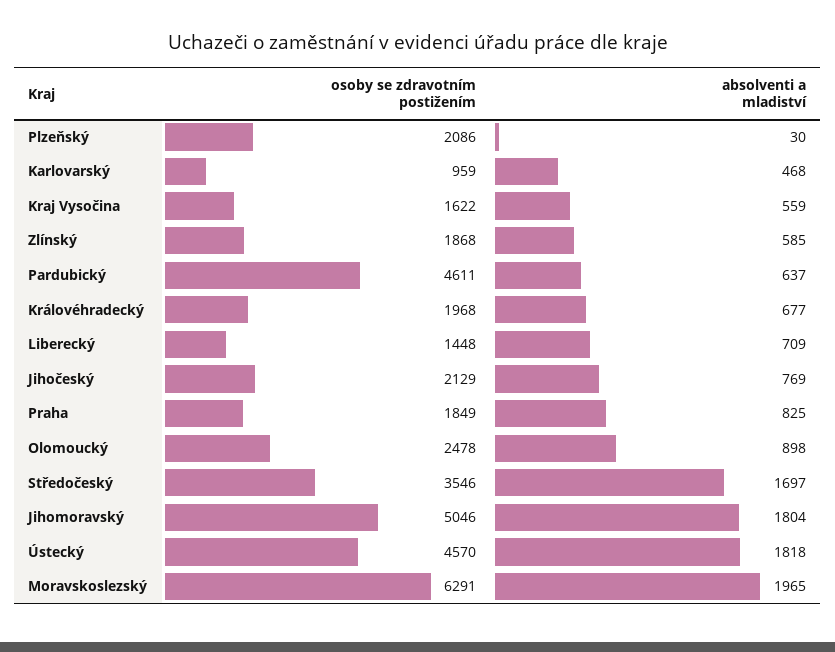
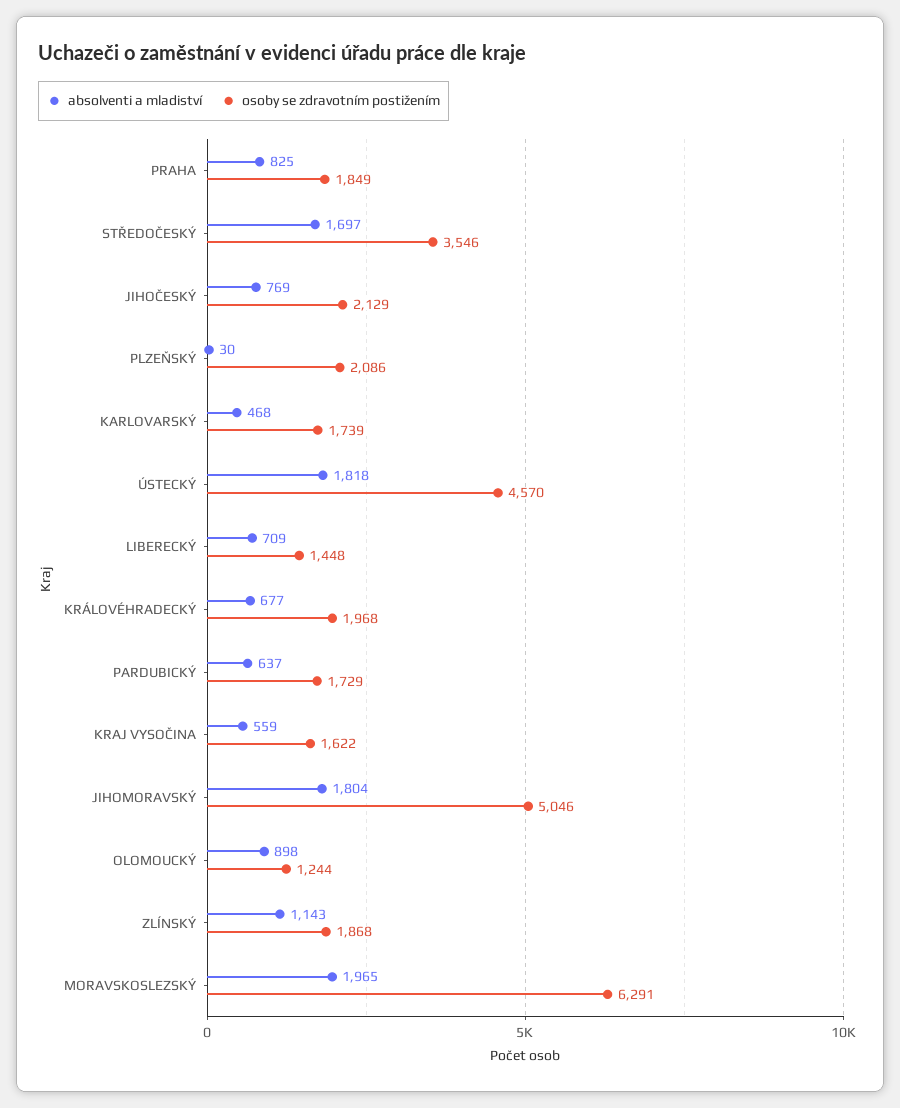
  {
    "osoby se zdravotním postižením": {
      "Plzeňský": 2086,
-     "Karlovarský": 959,
+     "Karlovarský": 1739,
      "Kraj Vysočina": 1622,
      "Zlínský": 1868,
-     "Pardubický": 4611,
+     "Pardubický": 1729,
      "Královéhradecký": 1968,
      "Liberecký": 1448,
      "Jihočeský": 2129,
      "Praha": 1849,
-     "Olomoucký": 2478,
+     "Olomoucký": 1244,
      "Středočeský": 3546,
      "Jihomoravský": 5046,
      "Ústecký": 4570,
      "Moravskoslezský": 6291
    },
    "absolventi a mladiství": {
      "Plzeňský": 30,
      "Karlovarský": 468,
      "Kraj Vysočina": 559,
-     "Zlínský": 585,
+     "Zlínský": 1143,
      "Pardubický": 637,
      "Královéhradecký": 677,
      "Liberecký": 709,
      "Jihočeský": 769,
      "Praha": 825,
      "Olomoucký": 898,
      "Středočeský": 1697,
      "Jihomoravský": 1804,
      "Ústecký": 1818,
      "Moravskoslezský": 1965
    }
  }

